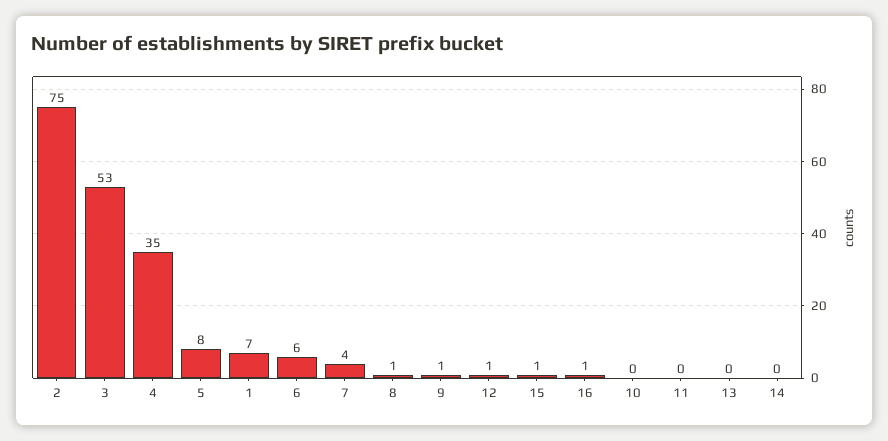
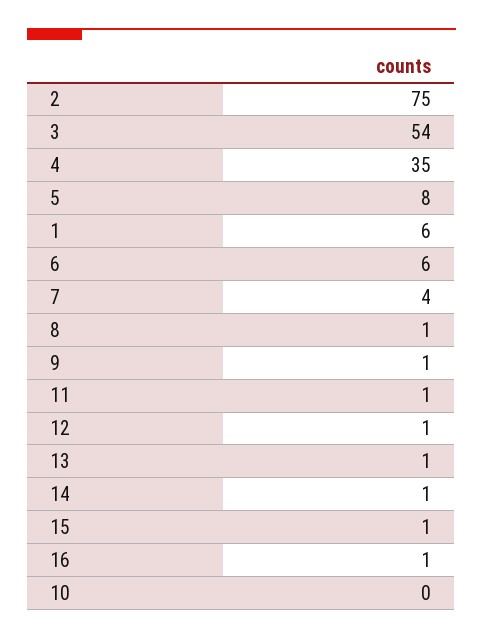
  {
    "2": 75,
-   "3": 53,
+   "3": 54,
    "4": 35,
    "5": 8,
-   "1": 7,
+   "1": 6,
    "6": 6,
    "7": 4,
    "8": 1,
    "9": 1,
    "12": 1,
    "15": 1,
    "16": 1,
    "10": 0,
-   "11": 0,
+   "11": 1,
-   "13": 0,
+   "13": 1,
-   "14": 0
+   "14": 1
  }

